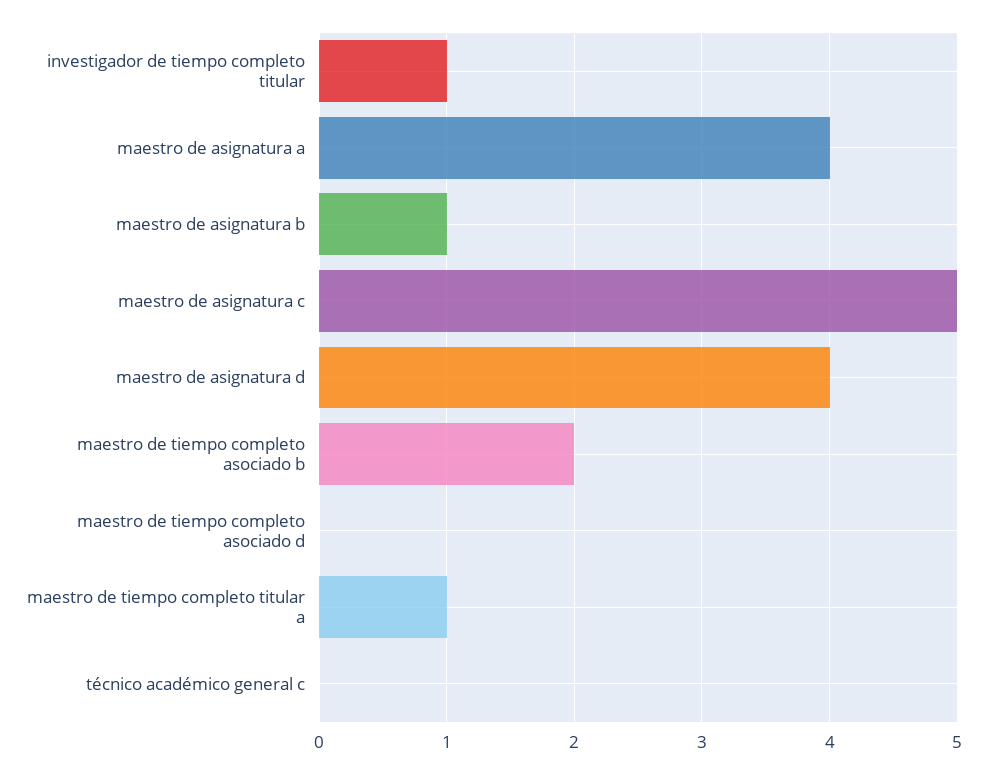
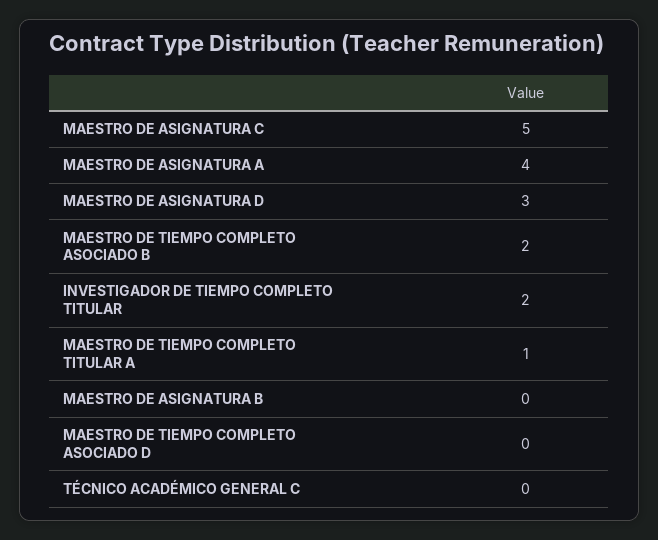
  {
-   "investigador de tiempo completo titular": 1,
+   "investigador de tiempo completo titular": 2,
    "maestro de asignatura a": 4,
-   "maestro de asignatura b": 1,
+   "maestro de asignatura b": 0,
    "maestro de asignatura c": 5,
-   "maestro de asignatura d": 4,
+   "maestro de asignatura d": 3,
    "maestro de tiempo completo asociado b": 2,
    "maestro de tiempo completo asociado d": 0,
    "maestro de tiempo completo titular a": 1,
    "técnico académico general c": 0
  }

